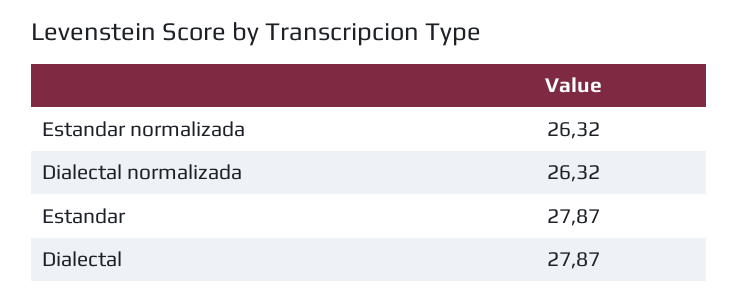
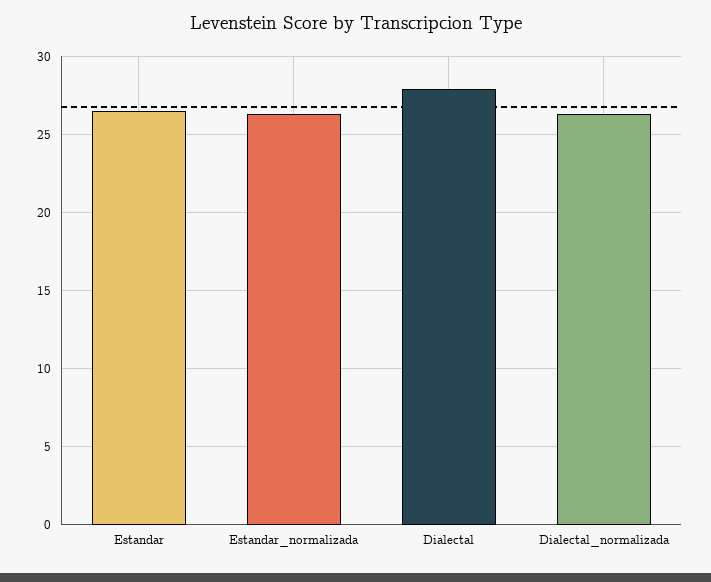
  {
    "Estandar normalizada": 26.32,
    "Dialectal normalizada": 26.32,
-   "Estandar": 27.87,
+   "Estandar": 26.5,
    "Dialectal": 27.87
  }

